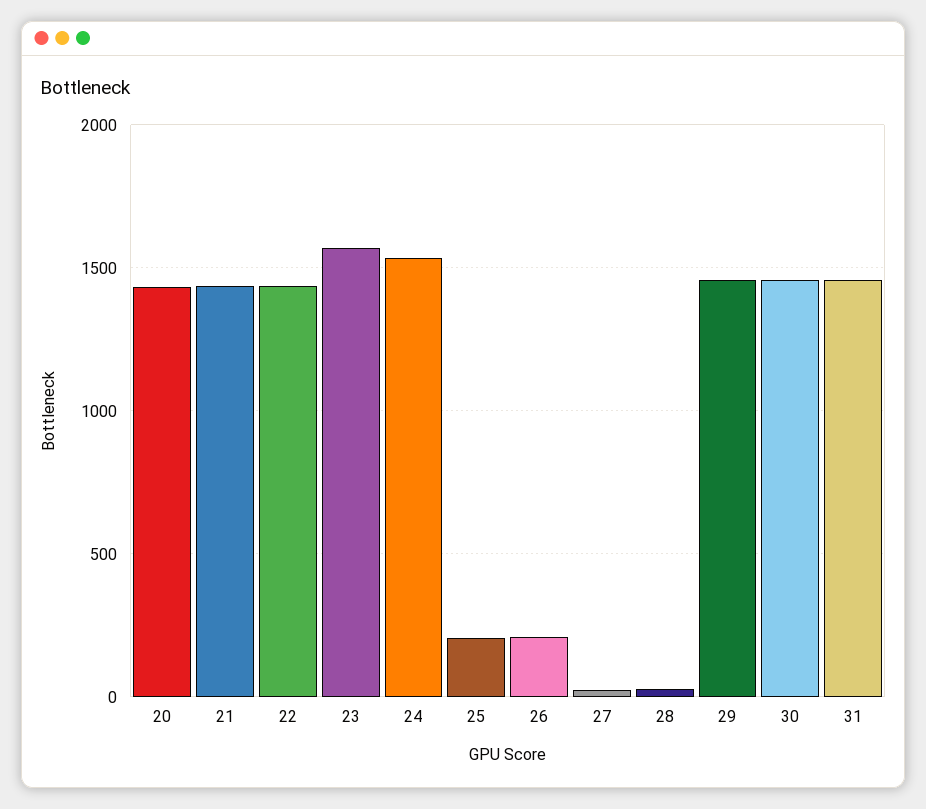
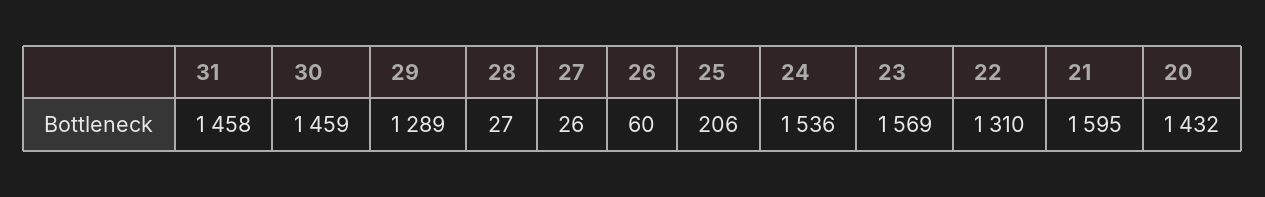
  {
    "20": 1432,
-   "21": 1450,
+   "21": 1595,
-   "22": 1450,
+   "22": 1310,
    "23": 1569,
    "24": 1536,
    "25": 206,
-   "26": 200,
+   "26": 60,
    "27": 26,
    "28": 27,
-   "29": 1450,
+   "29": 1289,
    "30": 1459,
    "31": 1458
  }

